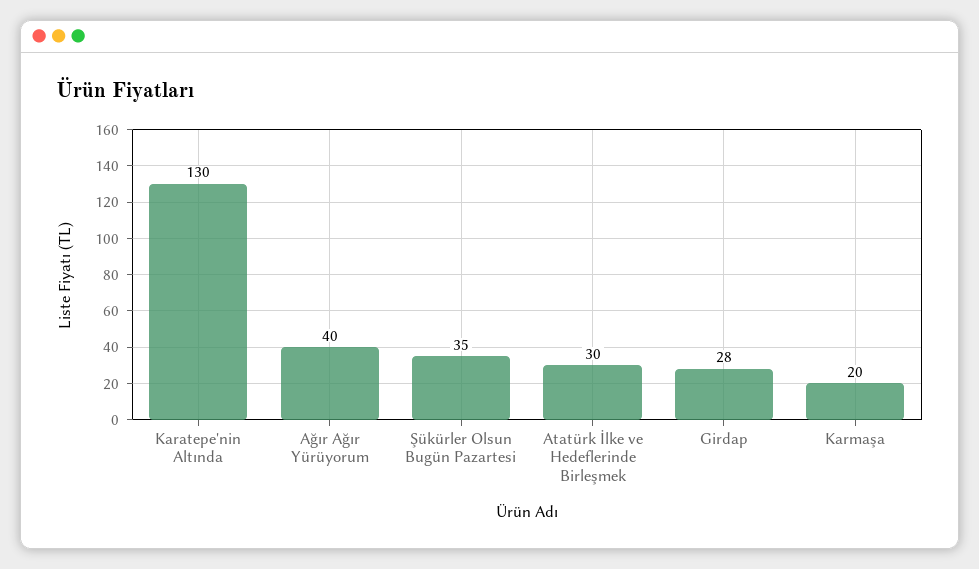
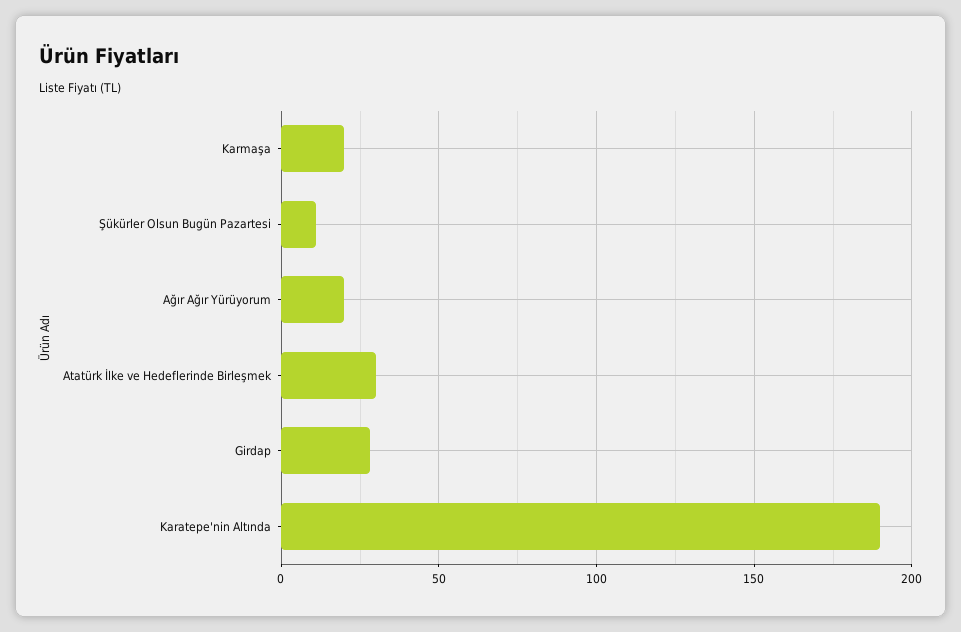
  {
-   "Karatepe'nin Altında": 130,
+   "Karatepe'nin Altında": 190,
-   "Ağır Ağır Yürüyorum": 40,
+   "Ağır Ağır Yürüyorum": 20,
-   "Şükürler Olsun Bugün Pazartesi": 35,
+   "Şükürler Olsun Bugün Pazartesi": 10,
    "Atatürk İlke ve Hedeflerinde Birleşmek": 30,
    "Girdap": 28,
    "Karmaşa": 20
  }

